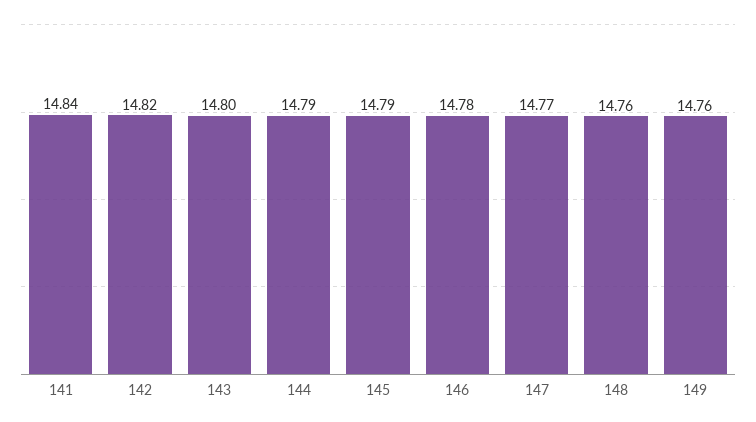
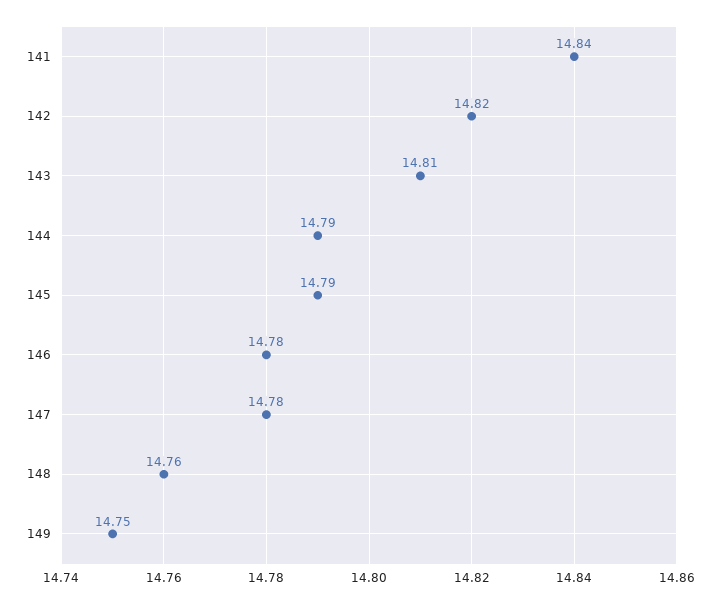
  {
    "141": 14.84,
    "142": 14.82,
-   "143": 14.8,
+   "143": 14.81,
    "144": 14.79,
    "145": 14.79,
    "146": 14.78,
-   "147": 14.77,
+   "147": 14.78,
    "148": 14.76,
-   "149": 14.76
+   "149": 14.75
  }

